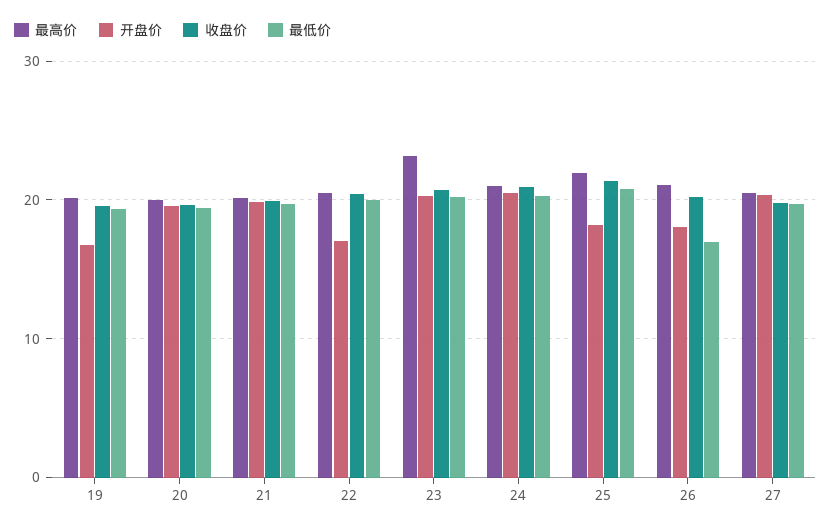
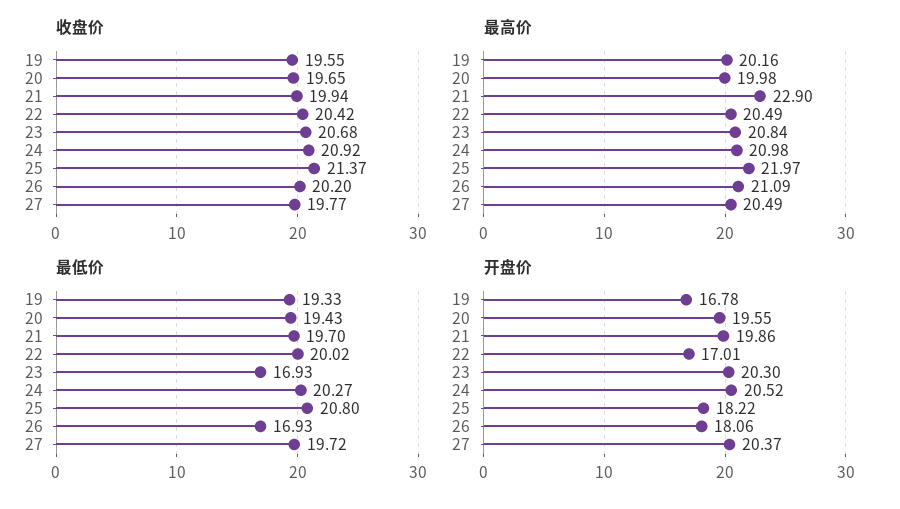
  {
    "最高价": {
      "19": 20.16,
      "20": 19.98,
-     "21": 20,
+     "21": 22.9,
      "22": 20.49,
-     "23": 23,
+     "23": 20.84,
      "24": 20.98,
      "25": 21.97,
      "26": 21.09,
      "27": 20.49
    },
    "开盘价": {
      "19": 16.78,
      "20": 19.55,
      "21": 19.86,
      "22": 17.01,
      "23": 20.3,
      "24": 20.52,
      "25": 18.22,
      "26": 18.06,
      "27": 20.37
    },
    "收盘价": {
      "19": 19.55,
      "20": 19.65,
      "21": 19.94,
      "22": 20.42,
      "23": 20.68,
      "24": 20.92,
      "25": 21.37,
      "26": 20.2,
      "27": 19.77
    },
    "最低价": {
      "19": 19.33,
      "20": 19.43,
      "21": 19.7,
      "22": 20.02,
-     "23": 20,
+     "23": 16.93,
      "24": 20.27,
      "25": 20.8,
      "26": 16.93,
      "27": 19.72
    }
  }

